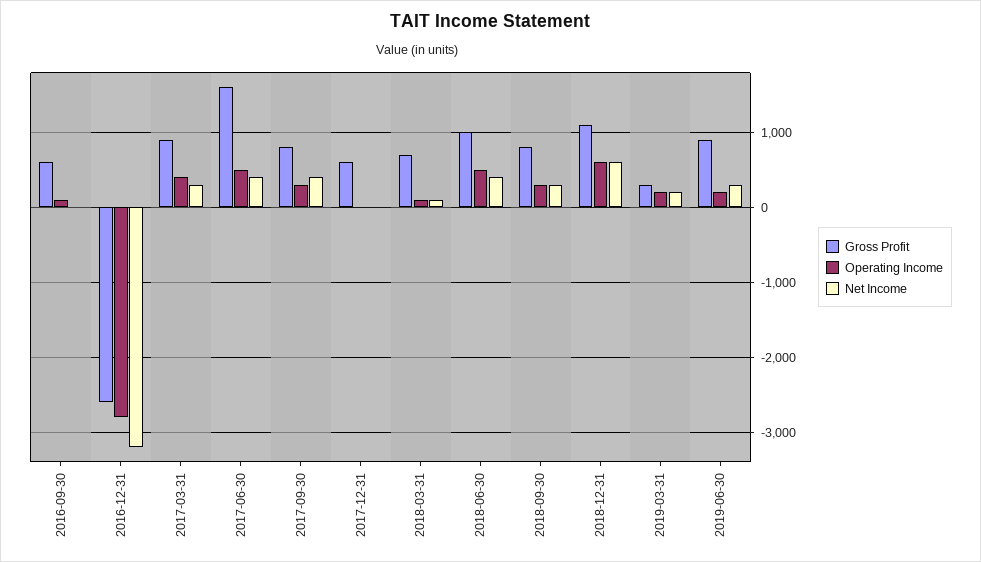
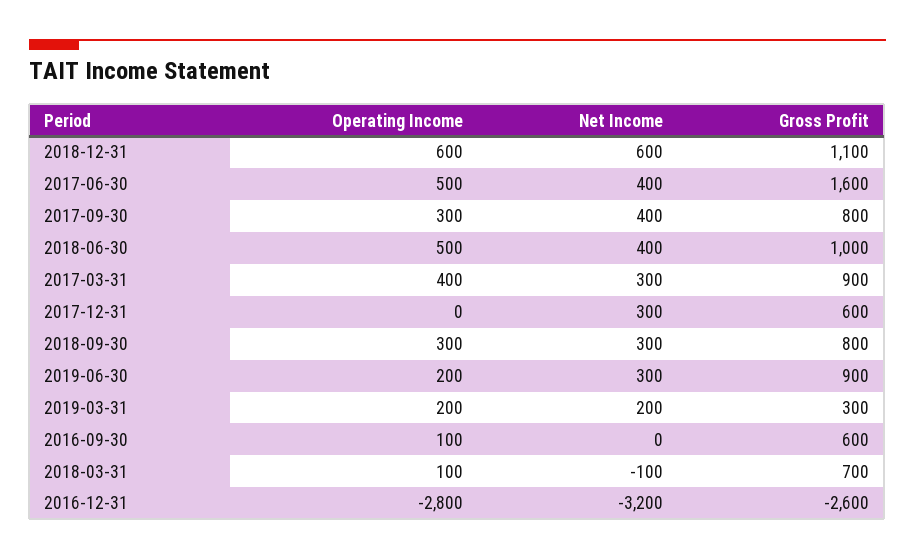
  {
    "Gross Profit": {
      "2016-09-30": 600,
      "2016-12-31": -2600,
      "2017-03-31": 900,
      "2017-06-30": 1600,
      "2017-09-30": 800,
      "2017-12-31": 600,
      "2018-03-31": 700,
      "2018-06-30": 1000,
      "2018-09-30": 800,
      "2018-12-31": 1100,
      "2019-03-31": 300,
      "2019-06-30": 900
    },
    "Operating Income": {
      "2016-09-30": 100,
      "2016-12-31": -2800,
      "2017-03-31": 400,
      "2017-06-30": 500,
      "2017-09-30": 300,
      "2017-12-31": 0,
      "2018-03-31": 100,
      "2018-06-30": 500,
      "2018-09-30": 300,
      "2018-12-31": 600,
      "2019-03-31": 200,
      "2019-06-30": 200
    },
    "Net Income": {
      "2016-09-30": 0,
      "2016-12-31": -3200,
      "2017-03-31": 300,
      "2017-06-30": 400,
      "2017-09-30": 400,
-     "2017-12-31": 0,
+     "2017-12-31": 300,
-     "2018-03-31": 100,
+     "2018-03-31": -100,
      "2018-06-30": 400,
      "2018-09-30": 300,
      "2018-12-31": 600,
      "2019-03-31": 200,
      "2019-06-30": 300
    }
  }

